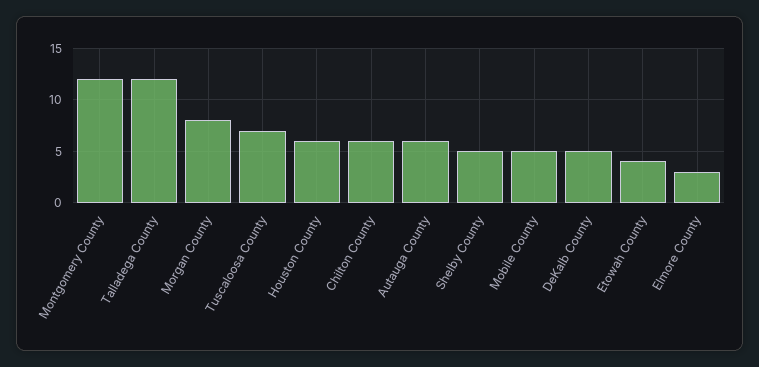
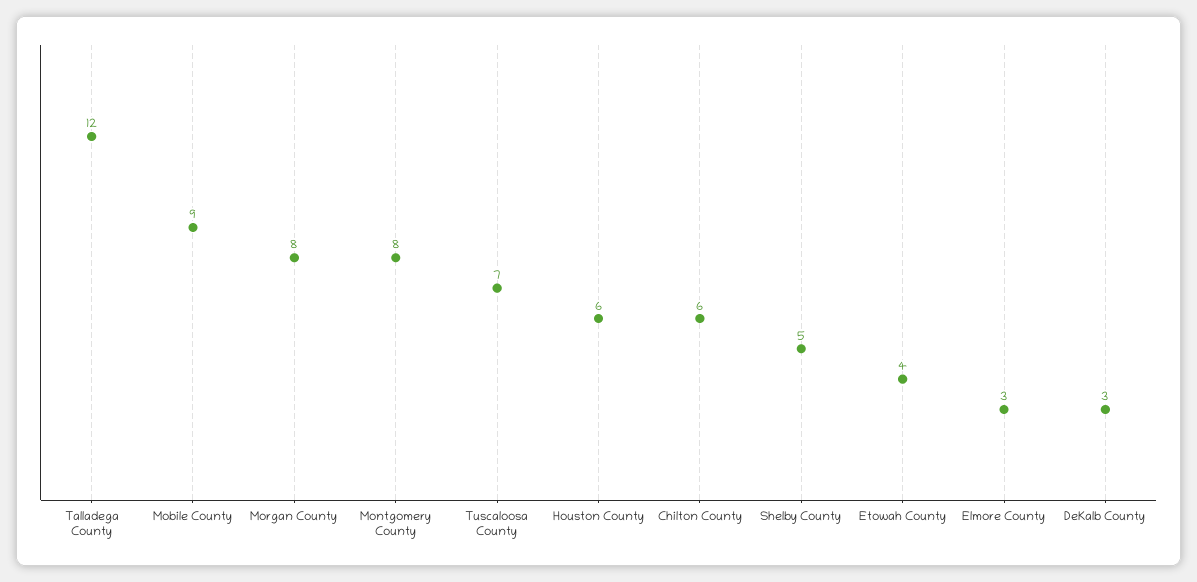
  {
-   "Montgomery County": 12,
+   "Montgomery County": 8,
    "Talladega County": 12,
    "Morgan County": 8,
    "Tuscaloosa County": 7,
    "Houston County": 6,
    "Chilton County": 6,
-   "Autauga County": 6,
    "Shelby County": 5,
-   "Mobile County": 5,
+   "Mobile County": 9,
-   "DeKalb County": 5,
+   "DeKalb County": 3,
    "Etowah County": 4,
    "Elmore County": 3
  }

